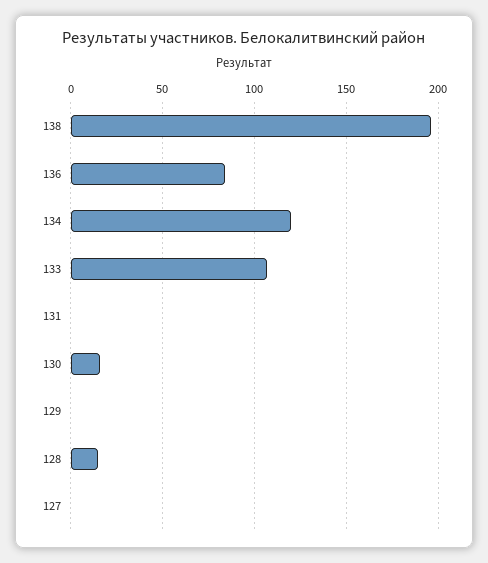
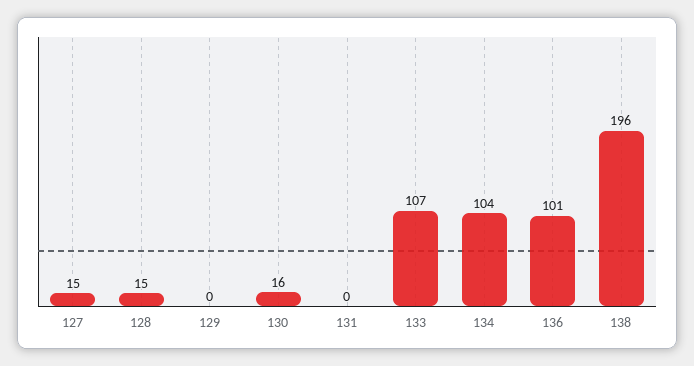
  {
    "138": 196,
-   "136": 85,
+   "136": 101,
-   "134": 120,
+   "134": 104,
    "133": 107,
    "131": 0,
    "130": 16,
    "129": 0,
    "128": 15,
-   "127": 0
+   "127": 15
  }

